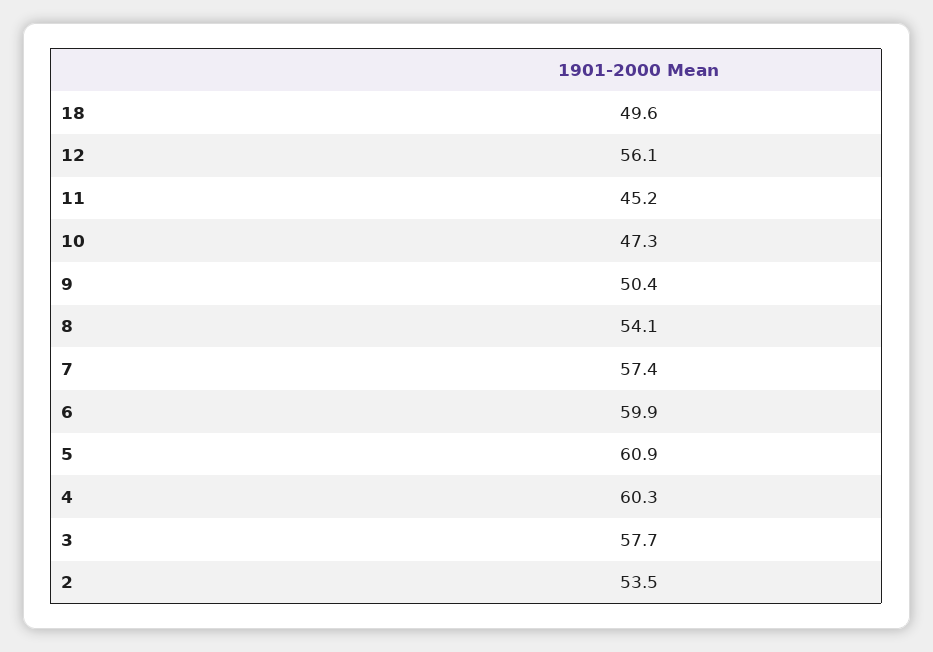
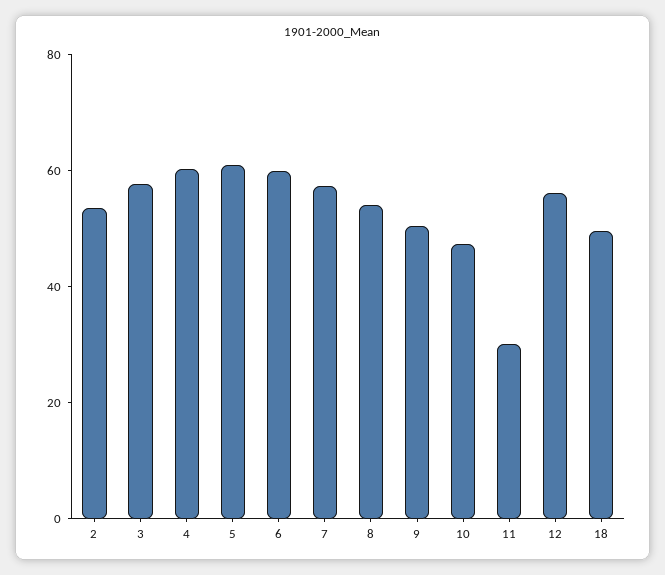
  {
    "18": 49.6,
    "12": 56.1,
-   "11": 45.2,
+   "11": 30,
    "10": 47.3,
    "9": 50.4,
    "8": 54.1,
    "7": 57.4,
    "6": 59.9,
    "5": 60.9,
    "4": 60.3,
    "3": 57.7,
    "2": 53.5
  }

